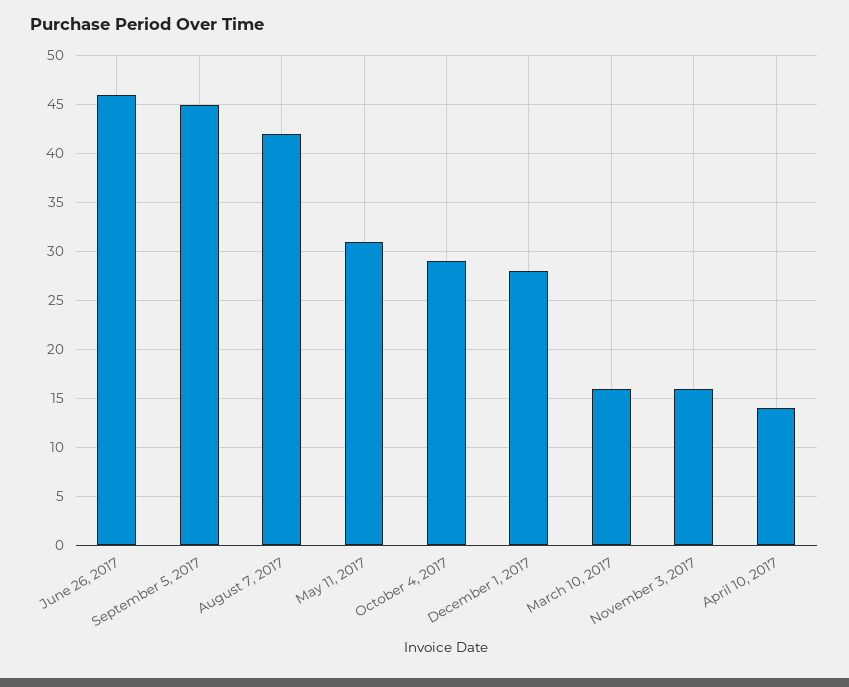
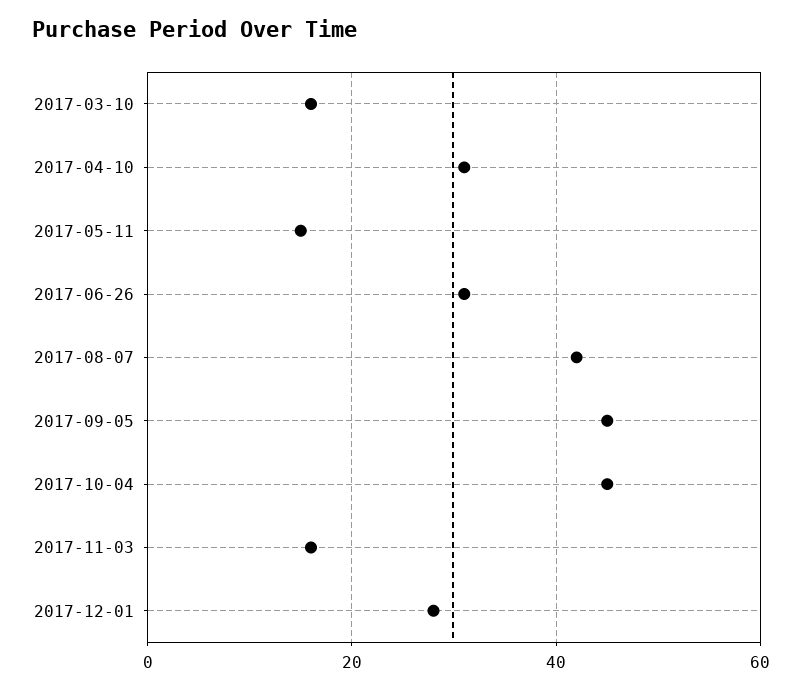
  {
-   "June 26, 2017": 46,
+   "June 26, 2017": 30,
    "September 5, 2017": 45,
    "August 7, 2017": 42,
-   "May 11, 2017": 31,
+   "May 11, 2017": 15,
-   "October 4, 2017": 29,
+   "October 4, 2017": 45,
    "December 1, 2017": 28,
    "March 10, 2017": 16,
    "November 3, 2017": 16,
-   "April 10, 2017": 14
+   "April 10, 2017": 30
  }

